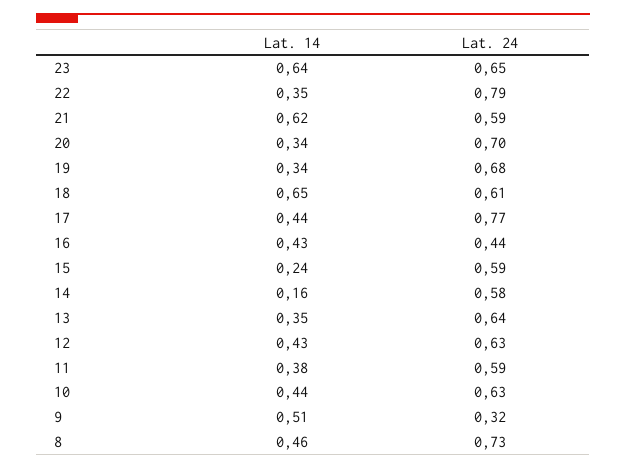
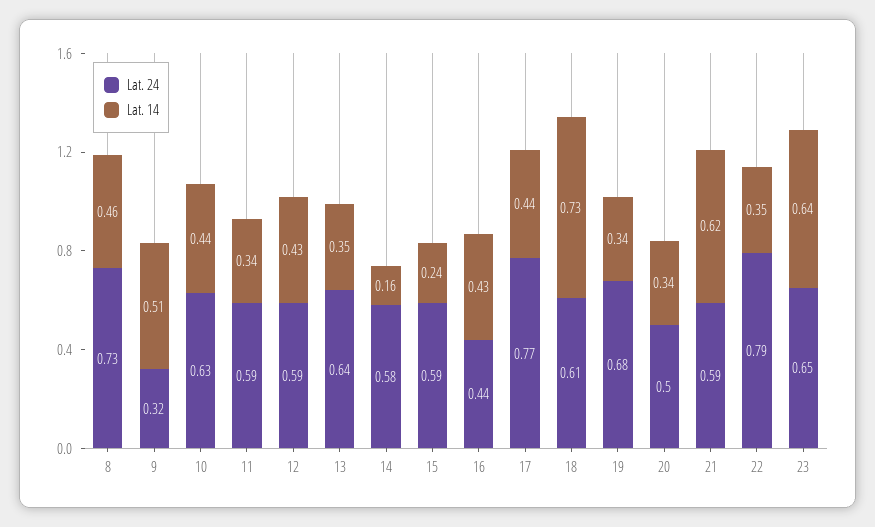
  {
    "Lat. 14": {
      "23": 0.64,
      "22": 0.35,
      "21": 0.62,
      "20": 0.34,
      "19": 0.34,
-     "18": 0.65,
+     "18": 0.73,
      "17": 0.44,
      "16": 0.43,
      "15": 0.24,
      "14": 0.16,
      "13": 0.35,
      "12": 0.43,
-     "11": 0.38,
+     "11": 0.34,
      "10": 0.44,
      "9": 0.51,
      "8": 0.46
    },
    "Lat. 24": {
      "23": 0.65,
      "22": 0.79,
      "21": 0.59,
-     "20": 0.7,
+     "20": 0.5,
      "19": 0.68,
      "18": 0.61,
      "17": 0.77,
      "16": 0.44,
      "15": 0.59,
      "14": 0.58,
      "13": 0.64,
-     "12": 0.63,
+     "12": 0.59,
      "11": 0.59,
      "10": 0.63,
      "9": 0.32,
      "8": 0.73
    }
  }

